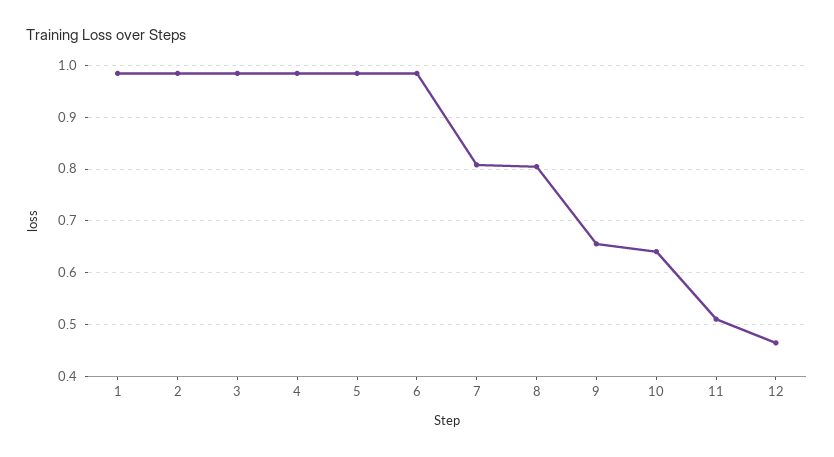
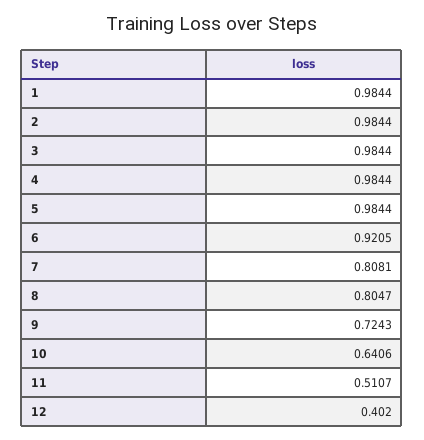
  {
    "1": 0.9844,
    "2": 0.9844,
    "3": 0.9844,
    "4": 0.9844,
    "5": 0.9844,
-   "6": 0.98,
+   "6": 0.9205,
    "7": 0.8081,
    "8": 0.8047,
-   "9": 0.66,
+   "9": 0.7243,
    "10": 0.6406,
    "11": 0.5107,
-   "12": 0.46
+   "12": 0.402
  }

